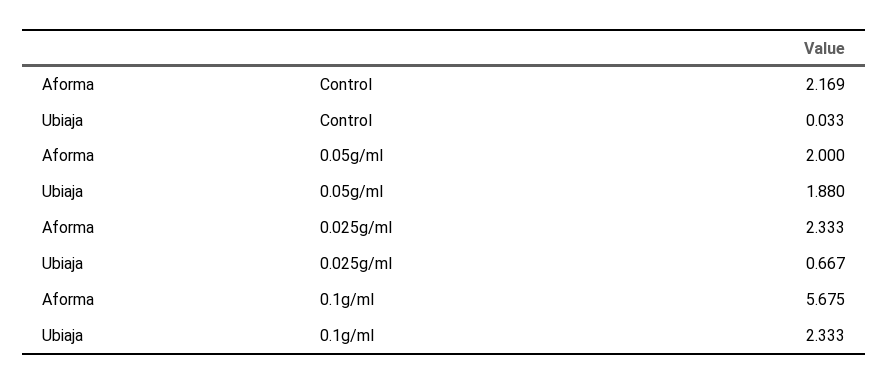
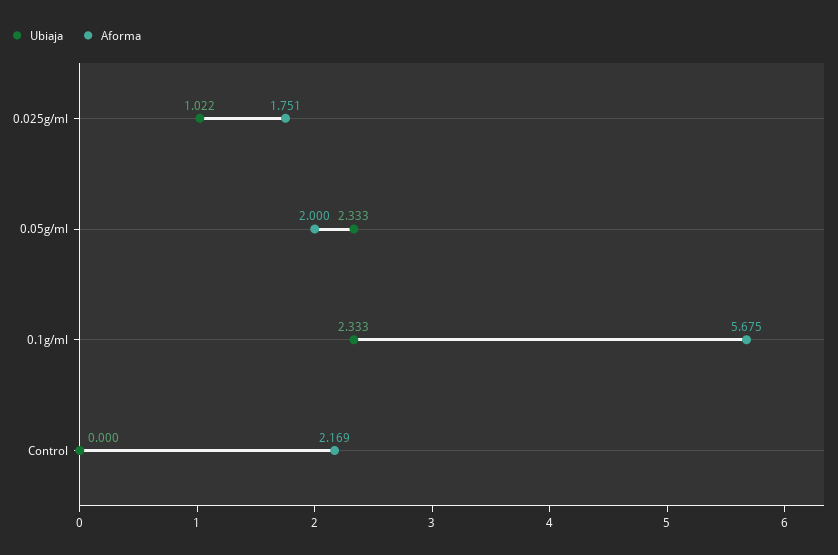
  {
    "Aforma": {
      "Control": 2.169,
      "0.05g/ml": 2,
-     "0.025g/ml": 2.333,
+     "0.025g/ml": 1.751,
      "0.1g/ml": 5.675
    },
    "Ubiaja": {
-     "Control": 0.033,
+     "Control": 0,
-     "0.05g/ml": 1.88,
+     "0.05g/ml": 2.333,
-     "0.025g/ml": 0.667,
+     "0.025g/ml": 1.022,
      "0.1g/ml": 2.333
    }
  }

